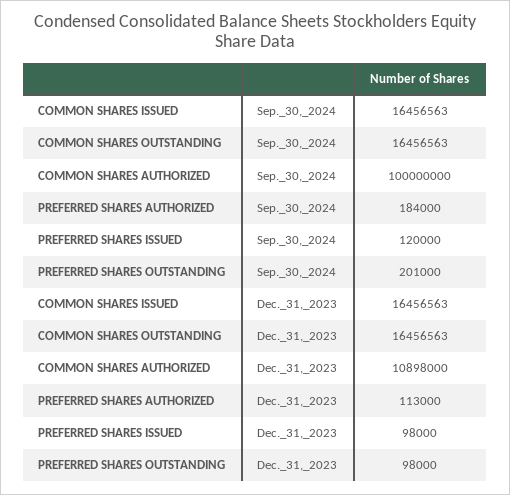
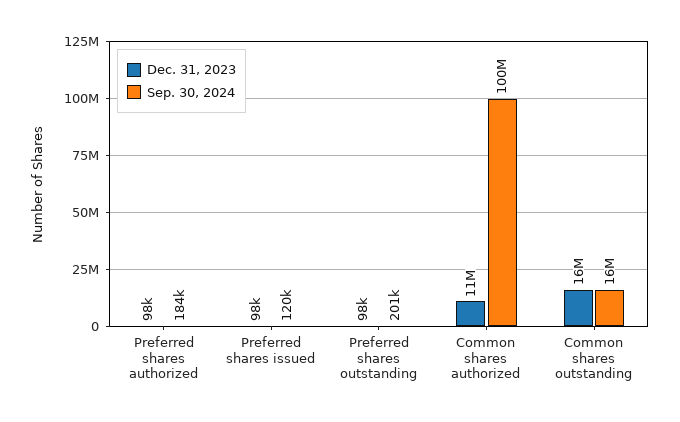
  {
    "Sep._30,_2024": {
-     "COMMON SHARES ISSUED": 16456563,
      "COMMON SHARES OUTSTANDING": 16456563,
      "COMMON SHARES AUTHORIZED": 100000000,
      "PREFERRED SHARES AUTHORIZED": 184000,
      "PREFERRED SHARES ISSUED": 120000,
      "PREFERRED SHARES OUTSTANDING": 201000
    },
    "Dec._31,_2023": {
-     "COMMON SHARES ISSUED": 16456563,
      "COMMON SHARES OUTSTANDING": 16456563,
      "COMMON SHARES AUTHORIZED": 10898000,
-     "PREFERRED SHARES AUTHORIZED": 113000,
+     "PREFERRED SHARES AUTHORIZED": 98000,
      "PREFERRED SHARES ISSUED": 98000,
      "PREFERRED SHARES OUTSTANDING": 98000
    }
  }

